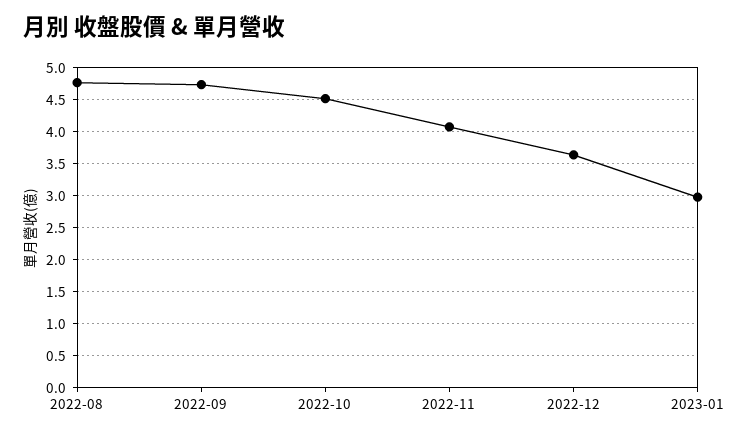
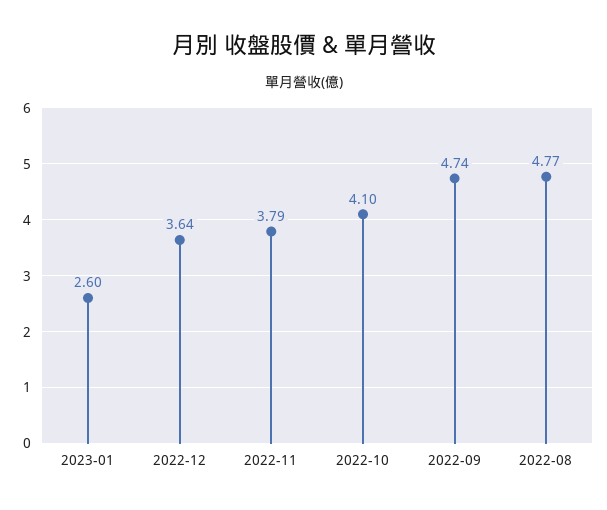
  {
    "2022-08": 4.77,
    "2022-09": 4.74,
-   "2022-10": 4.5,
+   "2022-10": 4.1,
-   "2022-11": 4.1,
+   "2022-11": 3.79,
    "2022-12": 3.64,
-   "2023-01": 3
+   "2023-01": 2.6
  }

